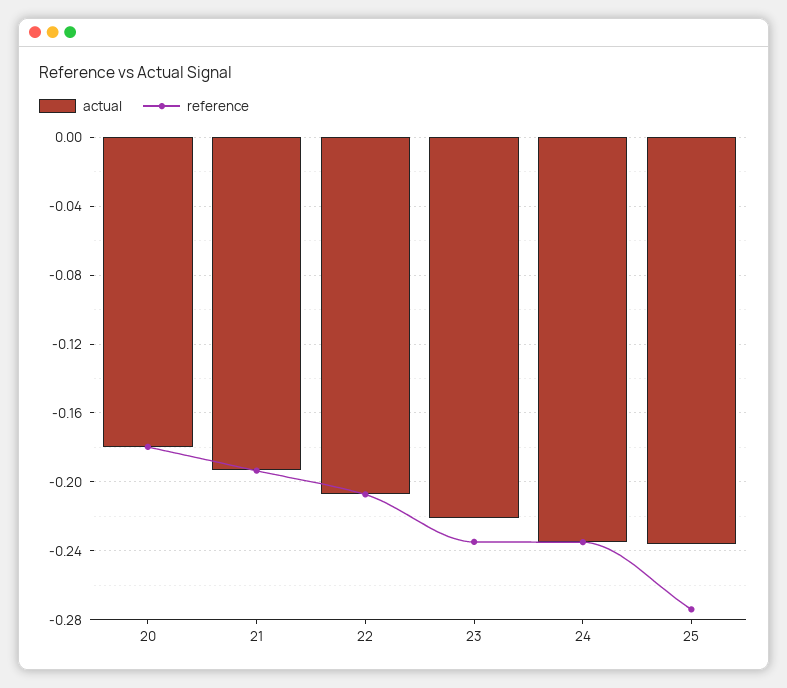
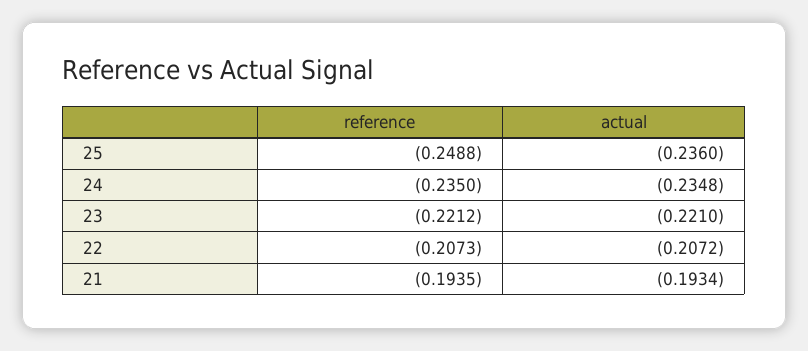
  {
    "actual": {
-     "20": -0.18,
      "21": -0.1934,
      "22": -0.2072,
      "23": -0.221,
      "24": -0.2348,
      "25": -0.236
    },
    "reference": {
-     "20": -0.18,
      "21": -0.1935,
      "22": -0.2073,
-     "23": -0.235,
+     "23": -0.2212,
      "24": -0.235,
-     "25": -0.275
+     "25": -0.2488
    }
  }

